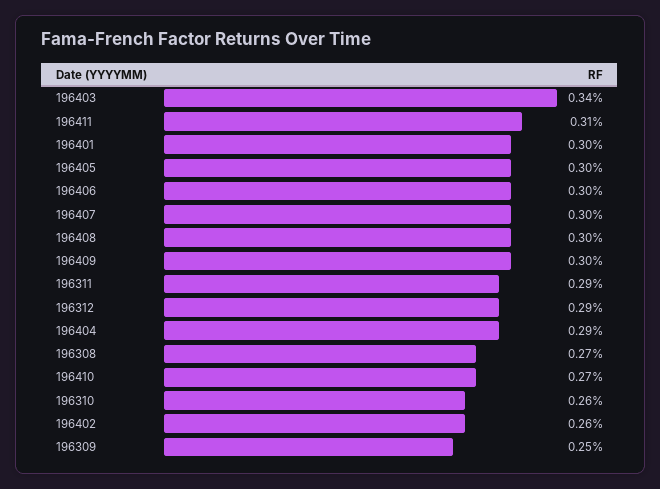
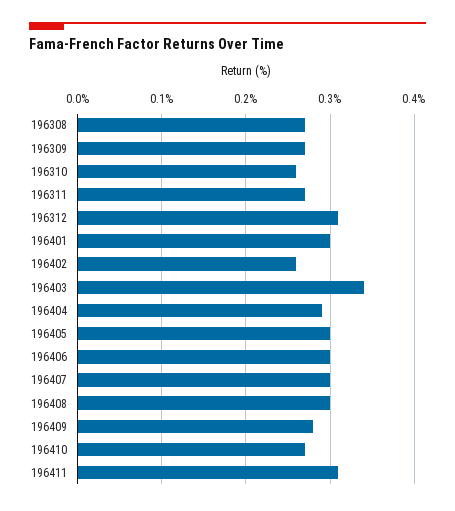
  {
    "196403": 0.34,
    "196411": 0.31,
    "196401": 0.3,
    "196405": 0.3,
    "196406": 0.3,
    "196407": 0.3,
    "196408": 0.3,
-   "196409": 0.3,
+   "196409": 0.28,
-   "196311": 0.29,
+   "196311": 0.27,
-   "196312": 0.29,
+   "196312": 0.31,
    "196404": 0.29,
    "196308": 0.27,
    "196410": 0.27,
    "196310": 0.26,
    "196402": 0.26,
-   "196309": 0.25
+   "196309": 0.27
  }

